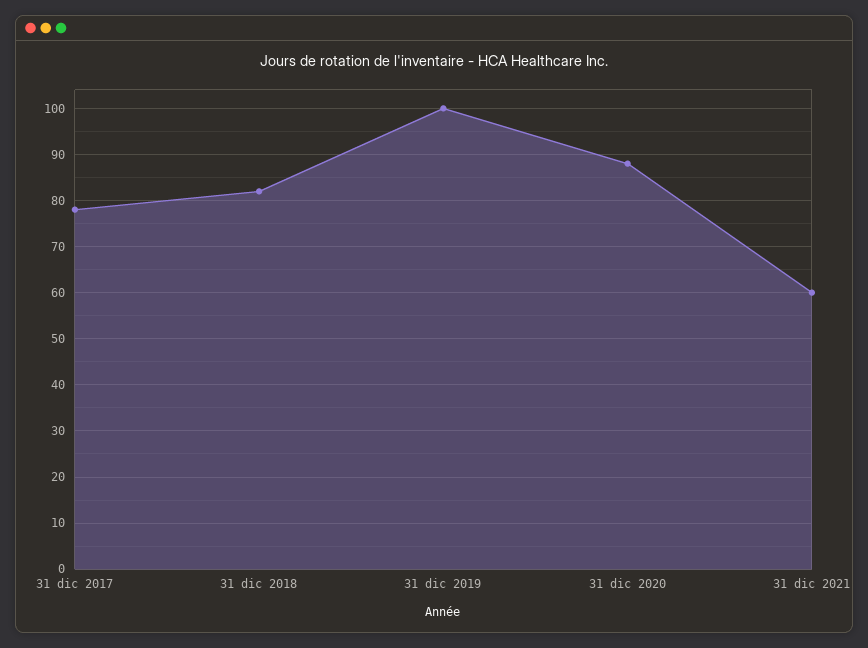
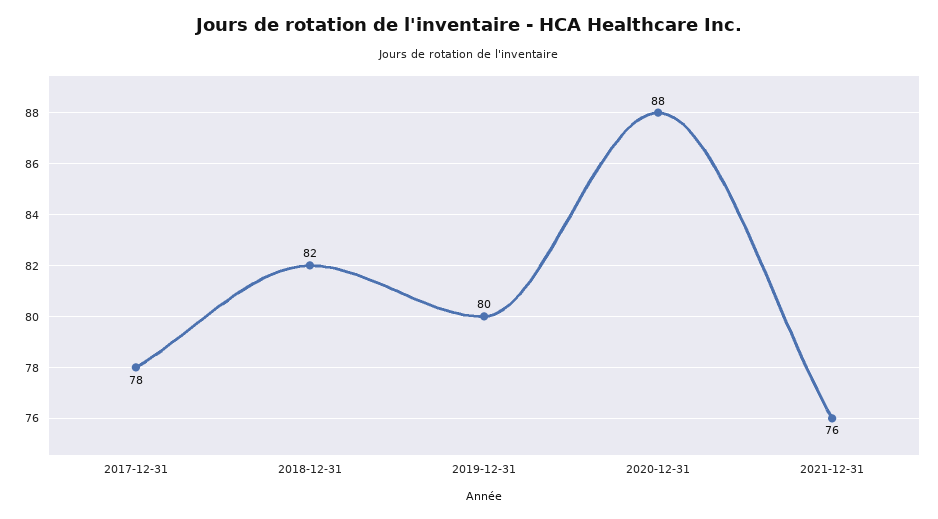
  {
    "31 dic 2017": 78,
    "31 dic 2018": 82,
-   "31 dic 2019": 100,
+   "31 dic 2019": 80,
    "31 dic 2020": 88,
-   "31 dic 2021": 60
+   "31 dic 2021": 76
  }

